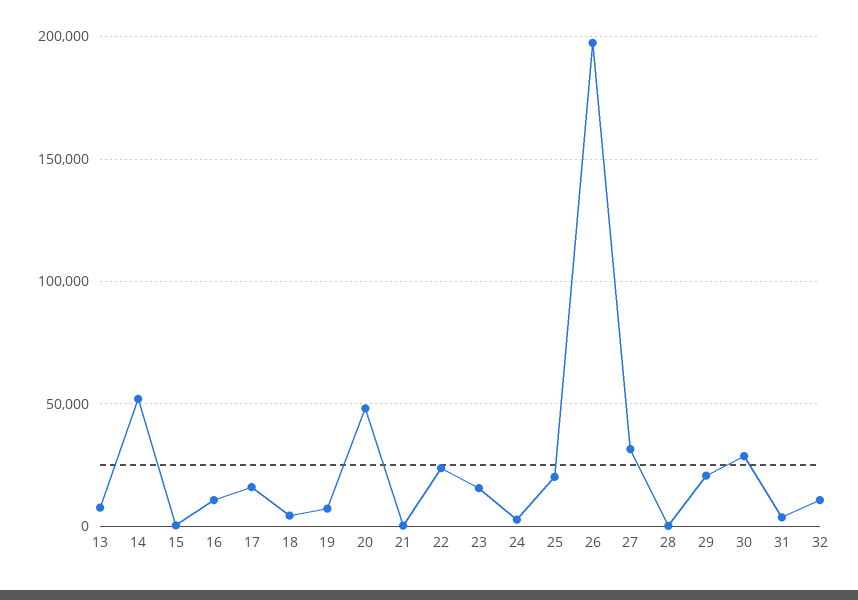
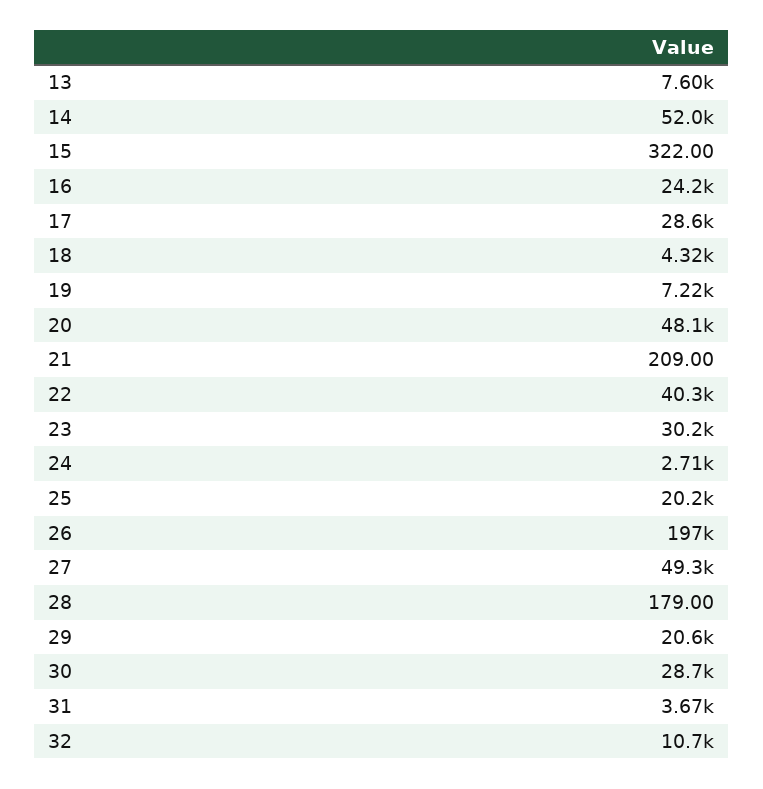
  {
    "13": 7600,
    "14": 52000,
    "15": 322,
-   "16": 10000,
+   "16": 24200,
-   "17": 15000,
+   "17": 28600,
    "18": 4320,
    "19": 7220,
    "20": 48100,
    "21": 209,
-   "22": 25000,
+   "22": 40300,
-   "23": 15000,
+   "23": 30200,
    "24": 2710,
    "25": 20200,
    "26": 197000,
-   "27": 30000,
+   "27": 49300,
    "28": 179,
    "29": 20600,
    "30": 28700,
    "31": 3670,
    "32": 10700
  }

